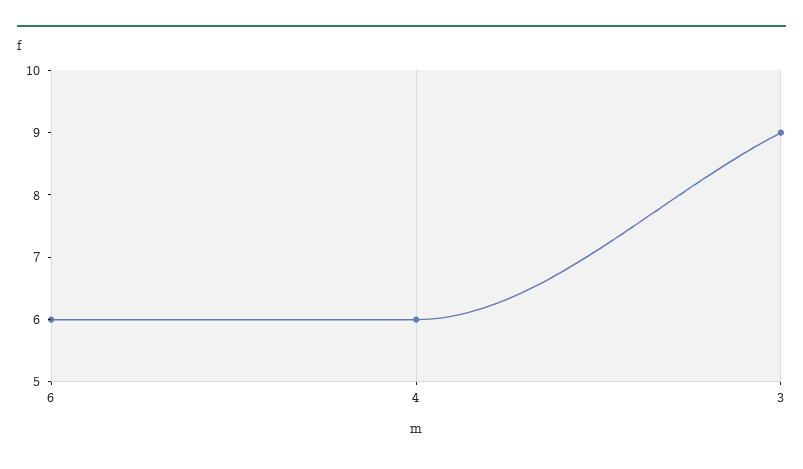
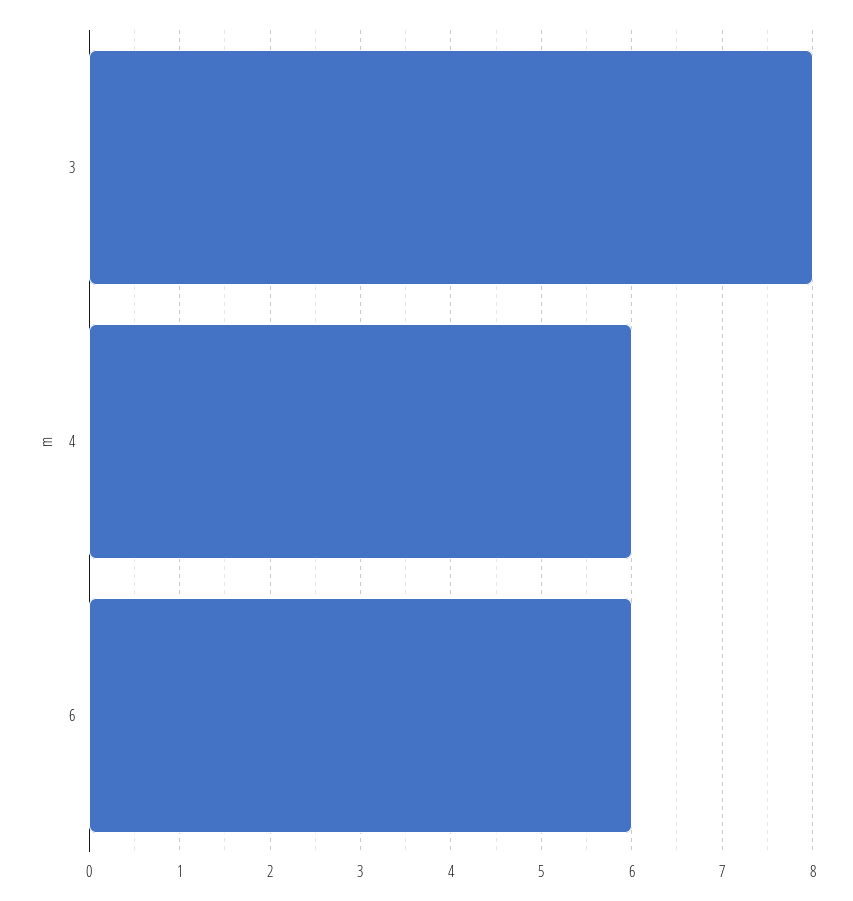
  {
    "6": 6,
    "4": 6,
-   "3": 9
+   "3": 8
  }

